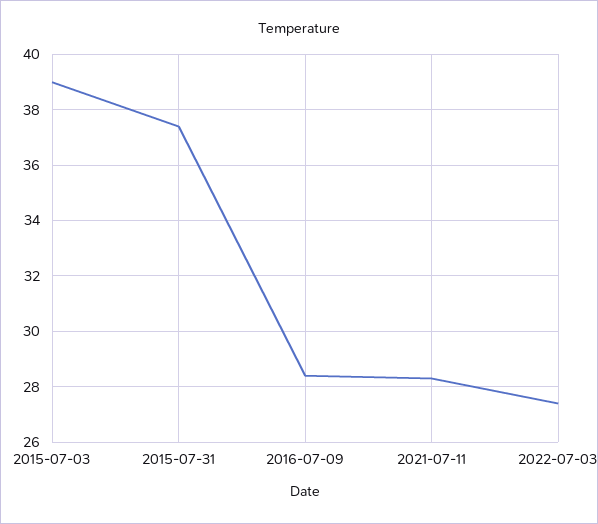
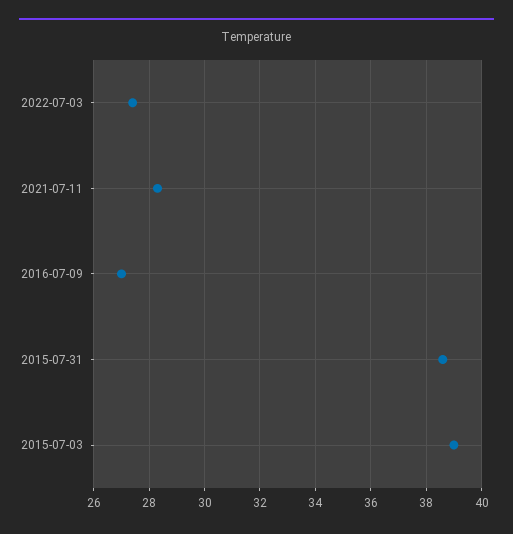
  {
    "2015-07-03": 39,
-   "2015-07-31": 37.5,
+   "2015-07-31": 38.5,
-   "2016-07-09": 28.5,
+   "2016-07-09": 27,
    "2021-07-11": 28.5,
    "2022-07-03": 27.5
  }

